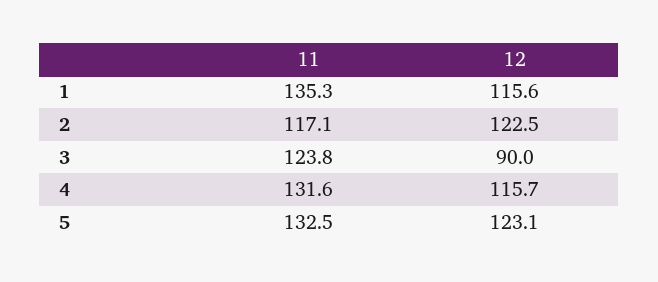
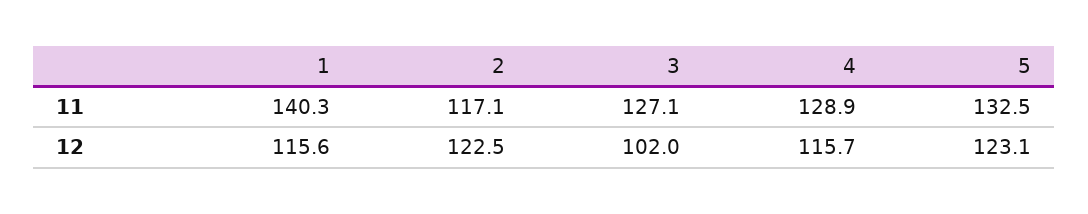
  {
    "11": {
-     "1": 135.3,
+     "1": 140.3,
      "2": 117.1,
-     "3": 123.8,
+     "3": 127.1,
-     "4": 131.6,
+     "4": 128.9,
      "5": 132.5
    },
    "12": {
      "1": 115.6,
      "2": 122.5,
-     "3": 90,
+     "3": 102,
      "4": 115.7,
      "5": 123.1
    }
  }

